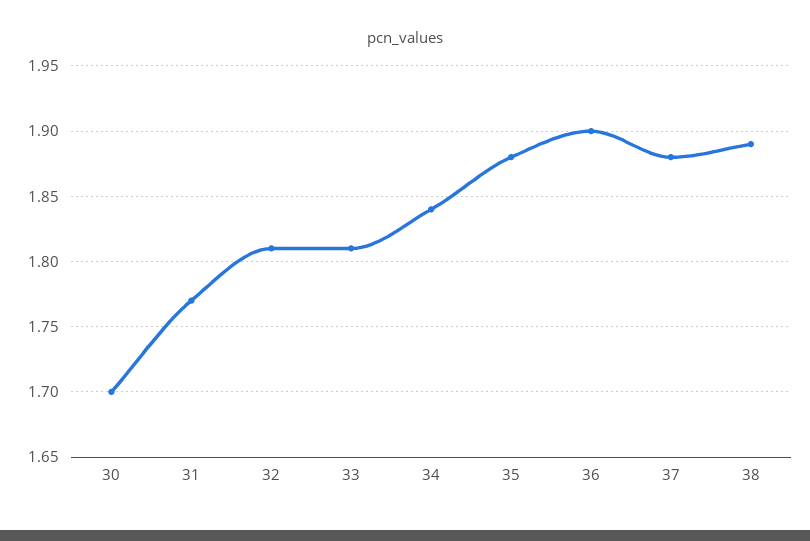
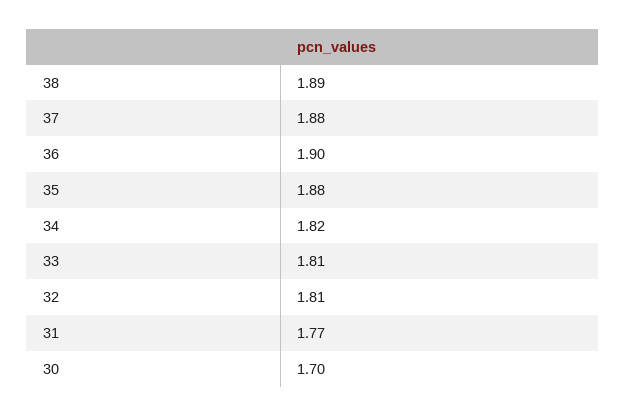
  {
    "30": 1.7,
    "31": 1.77,
    "32": 1.81,
    "33": 1.81,
-   "34": 1.84,
+   "34": 1.82,
    "35": 1.88,
    "36": 1.9,
    "37": 1.88,
    "38": 1.89
  }

